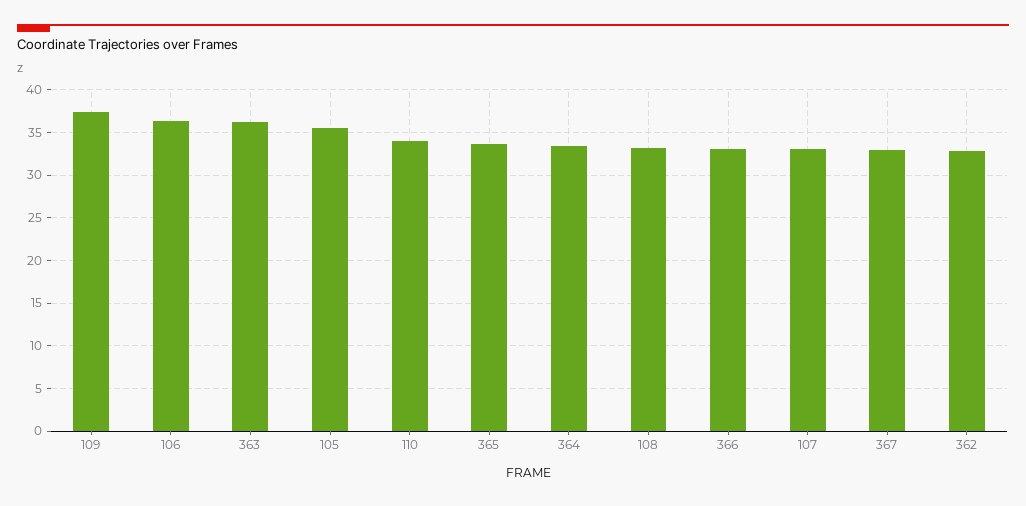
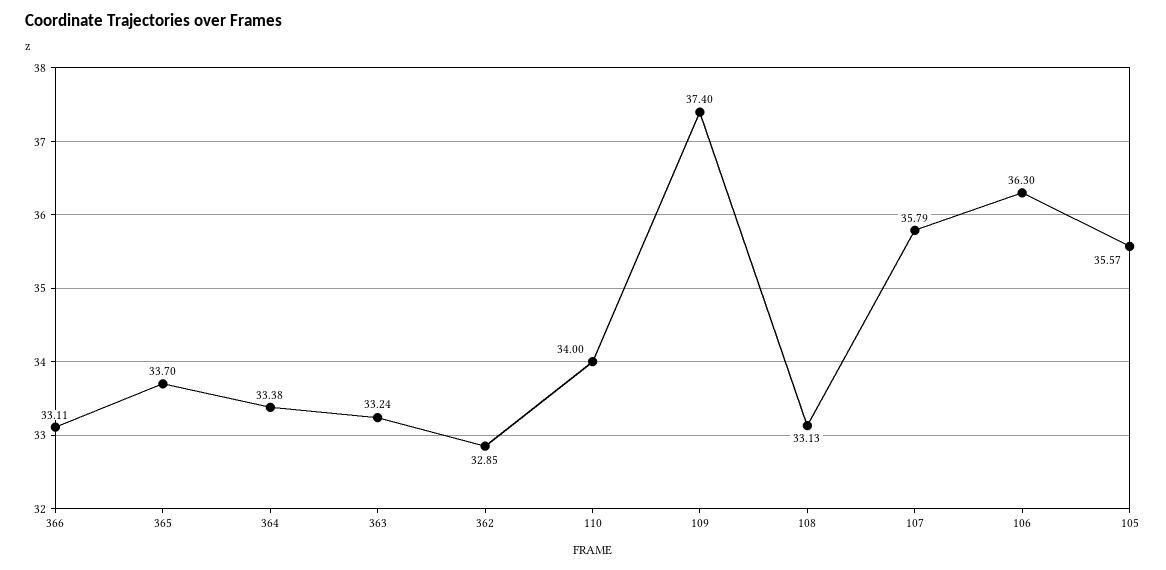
  {
    "109": 37.4,
    "106": 36.3,
-   "363": 36,
+   "363": 33.24,
    "105": 35.57,
    "110": 34,
    "365": 33.7,
    "364": 33.38,
    "108": 33.13,
    "366": 33.11,
-   "107": 33,
+   "107": 35.79,
-   "367": 33,
    "362": 32.85
  }

